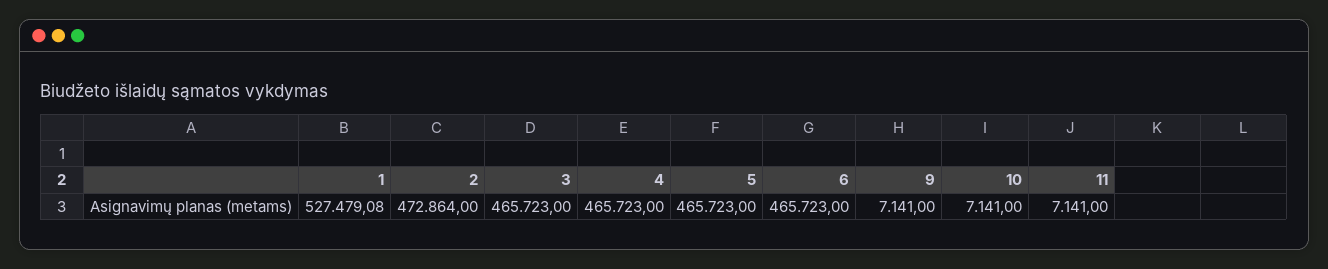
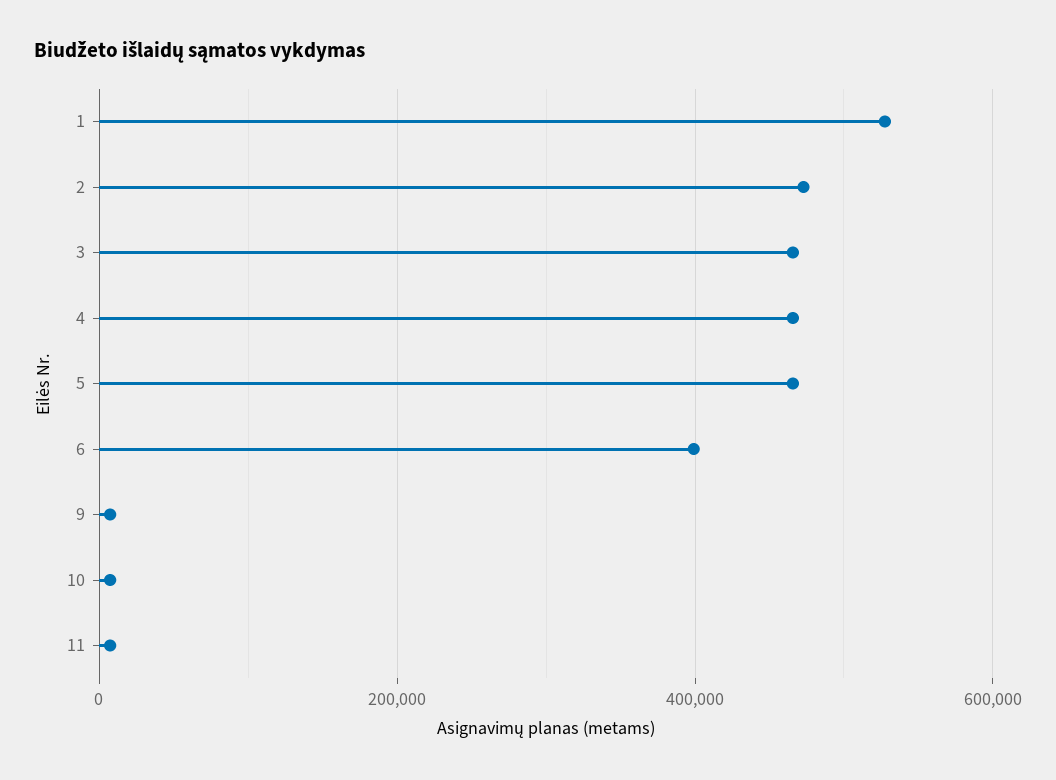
  {
    "1": 527479.08,
    "2": 472864,
    "3": 465723,
    "4": 465723,
    "5": 465723,
-   "6": 465723,
+   "6": 400000,
    "9": 7141,
    "10": 7141,
    "11": 7141
  }

